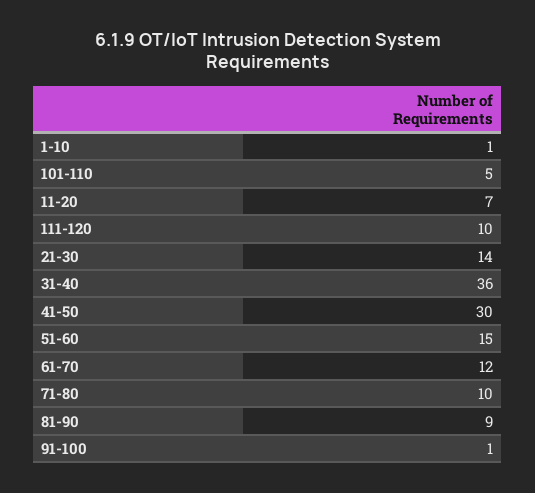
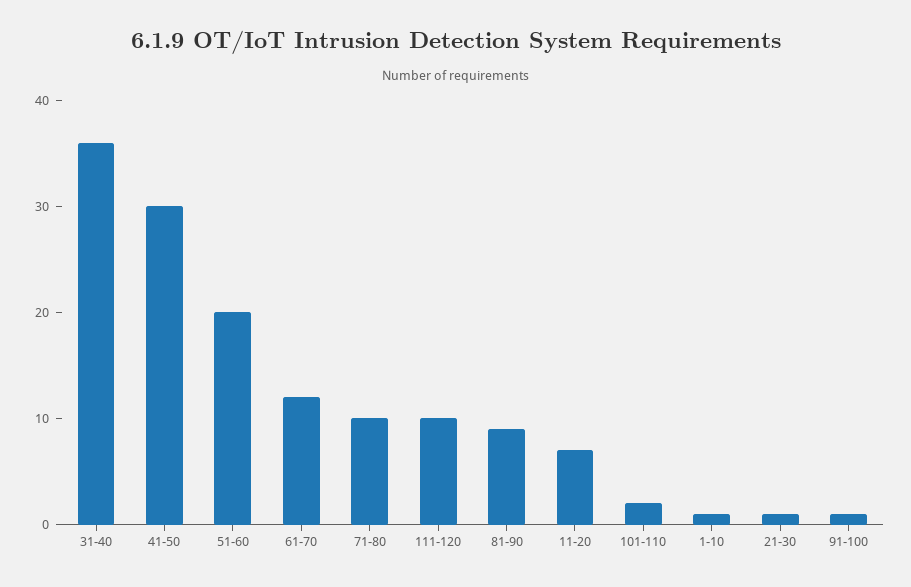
  {
    "1-10": 1,
-   "101-110": 5,
+   "101-110": 2,
    "11-20": 7,
    "111-120": 10,
-   "21-30": 14,
+   "21-30": 1,
    "31-40": 36,
    "41-50": 30,
-   "51-60": 15,
+   "51-60": 20,
    "61-70": 12,
    "71-80": 10,
    "81-90": 9,
    "91-100": 1
  }

